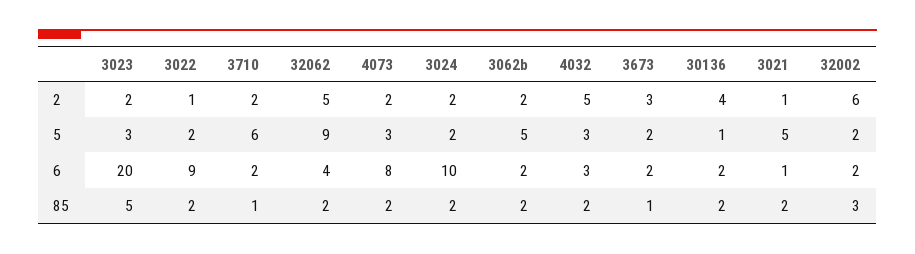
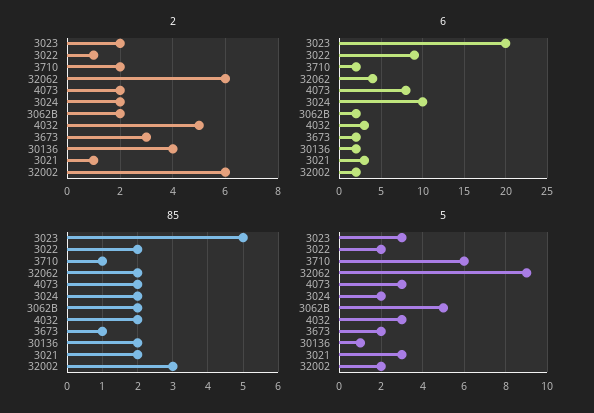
  {
    "2": {
      "3023": 2,
      "3022": 1,
      "3710": 2,
-     "32062": 5,
+     "32062": 6,
      "4073": 2,
      "3024": 2,
      "3062b": 2,
      "4032": 5,
      "3673": 3,
      "30136": 4,
      "3021": 1,
      "32002": 6
    },
    "5": {
      "3023": 3,
      "3022": 2,
      "3710": 6,
      "32062": 9,
      "4073": 3,
      "3024": 2,
      "3062b": 5,
      "4032": 3,
      "3673": 2,
      "30136": 1,
-     "3021": 5,
+     "3021": 3,
      "32002": 2
    },
    "6": {
      "3023": 20,
      "3022": 9,
      "3710": 2,
      "32062": 4,
      "4073": 8,
      "3024": 10,
      "3062b": 2,
      "4032": 3,
      "3673": 2,
      "30136": 2,
-     "3021": 1,
+     "3021": 3,
      "32002": 2
    },
    "85": {
      "3023": 5,
      "3022": 2,
      "3710": 1,
      "32062": 2,
      "4073": 2,
      "3024": 2,
      "3062b": 2,
      "4032": 2,
      "3673": 1,
      "30136": 2,
      "3021": 2,
      "32002": 3
    }
  }

